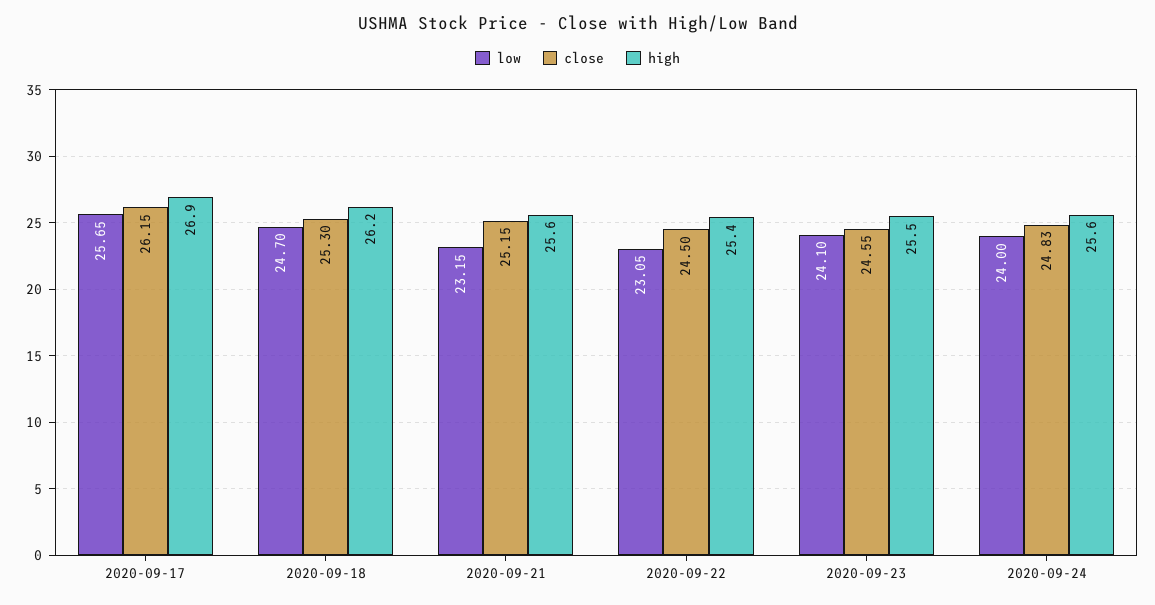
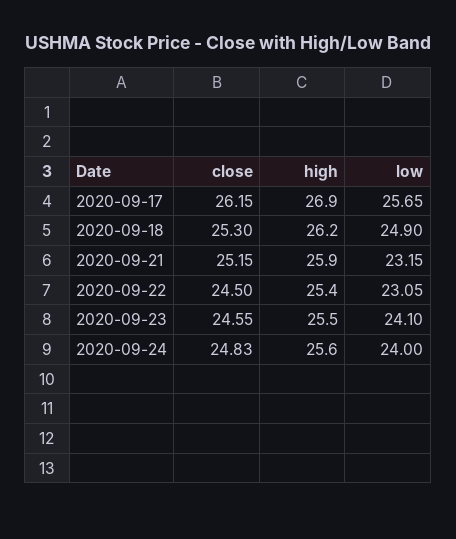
  {
    "low": {
      "2020-09-17": 25.65,
-     "2020-09-18": 24.7,
+     "2020-09-18": 24.9,
      "2020-09-21": 23.15,
      "2020-09-22": 23.05,
      "2020-09-23": 24.1,
      "2020-09-24": 24
    },
    "close": {
      "2020-09-17": 26.15,
      "2020-09-18": 25.3,
      "2020-09-21": 25.15,
      "2020-09-22": 24.5,
      "2020-09-23": 24.55,
      "2020-09-24": 24.83
    },
    "high": {
      "2020-09-17": 26.9,
      "2020-09-18": 26.2,
-     "2020-09-21": 25.6,
+     "2020-09-21": 25.9,
      "2020-09-22": 25.4,
      "2020-09-23": 25.5,
      "2020-09-24": 25.6
    }
  }

